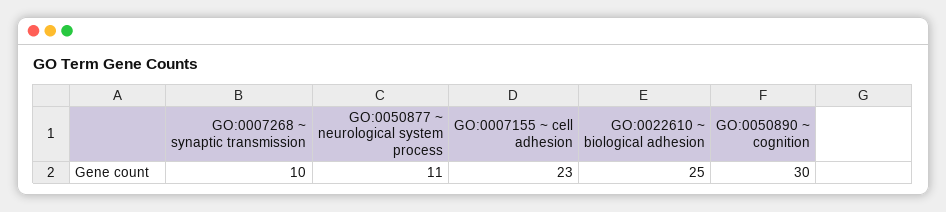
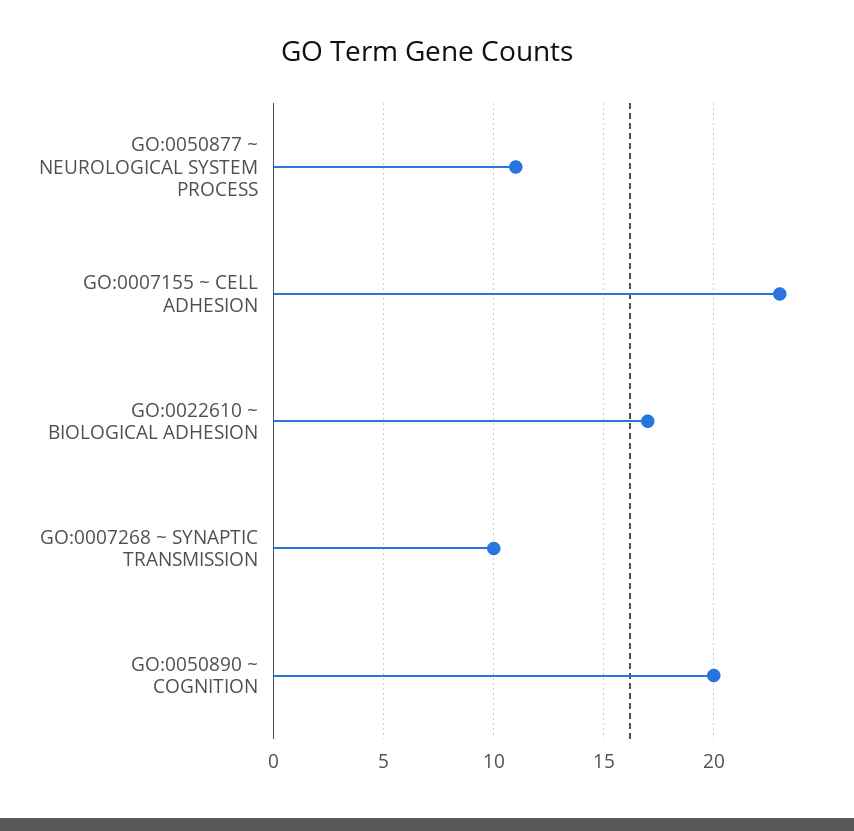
  {
    "GO:0007268 ~ synaptic transmission": 10,
    "GO:0050877 ~ neurological system process": 11,
    "GO:0007155 ~ cell adhesion": 23,
-   "GO:0022610 ~ biological adhesion": 25,
+   "GO:0022610 ~ biological adhesion": 17,
-   "GO:0050890 ~ cognition": 30
+   "GO:0050890 ~ cognition": 20
  }

